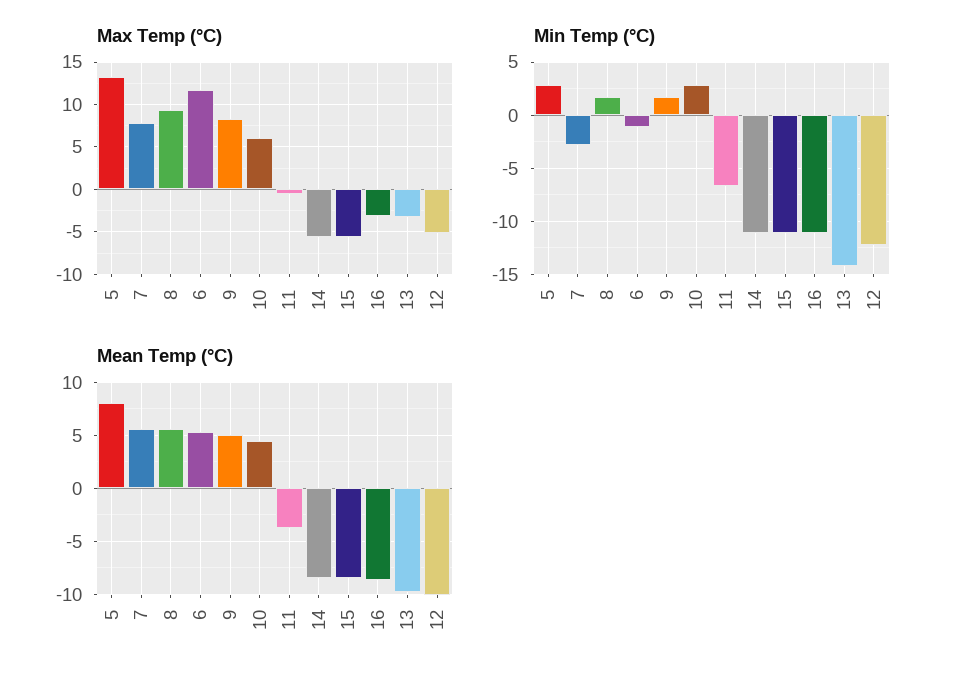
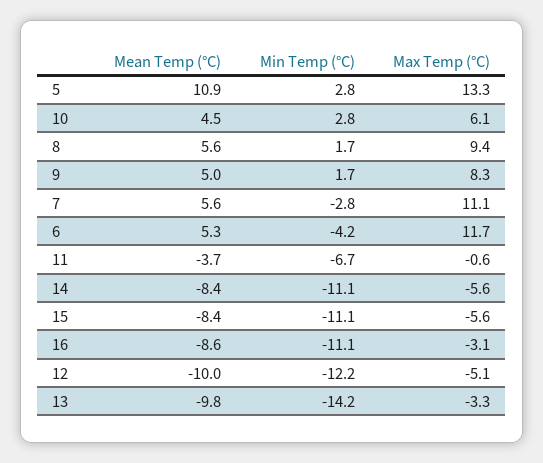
  {
    "Max Temp (°C)": {
      "5": 13.3,
-     "7": 8,
+     "7": 11.1,
      "8": 9.4,
      "6": 11.7,
      "9": 8.3,
      "10": 6.1,
      "11": -0.6,
      "14": -5.6,
      "15": -5.6,
      "16": -3.1,
      "13": -3.3,
      "12": -5.1
    },
    "Min Temp (°C)": {
      "5": 2.8,
      "7": -2.8,
      "8": 1.7,
-     "6": -1,
+     "6": -4.2,
      "9": 1.7,
      "10": 2.8,
      "11": -6.7,
      "14": -11.1,
      "15": -11.1,
      "16": -11.1,
      "13": -14.2,
      "12": -12.2
    },
    "Mean Temp (°C)": {
-     "5": 8,
+     "5": 10.9,
      "7": 5.6,
      "8": 5.6,
      "6": 5.3,
      "9": 5,
      "10": 4.5,
      "11": -3.7,
      "14": -8.4,
      "15": -8.4,
      "16": -8.6,
      "13": -9.8,
      "12": -10
    }
  }

